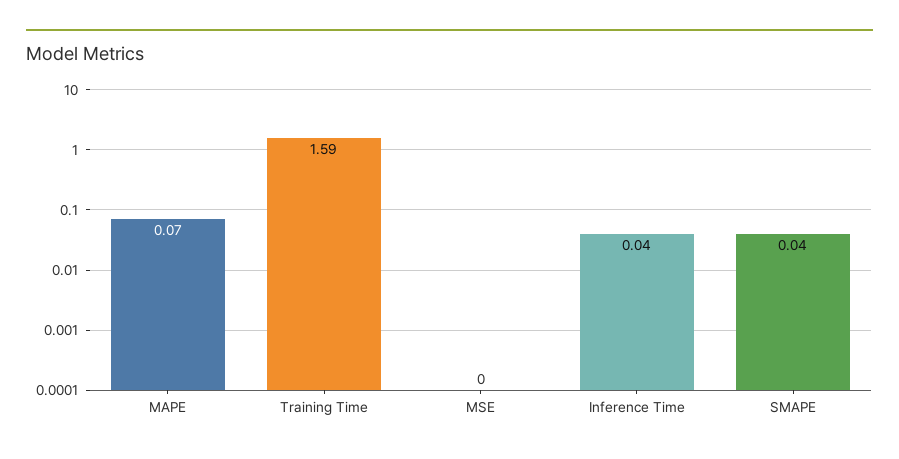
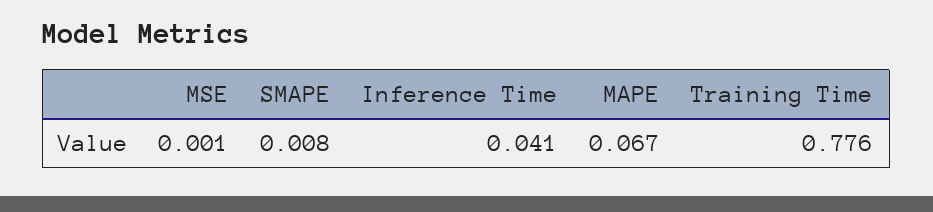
  {
    "MAPE": 0.067,
-   "Training Time": 1.59,
+   "Training Time": 0.776,
    "MSE": 0.001,
    "Inference Time": 0.041,
-   "SMAPE": 0.04
+   "SMAPE": 0.008
  }

